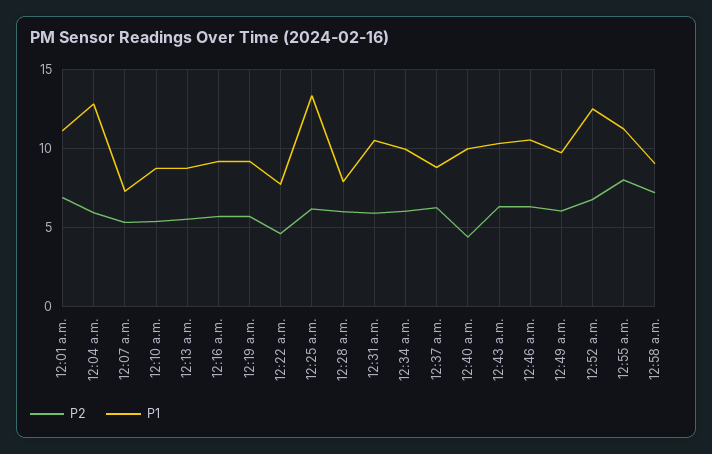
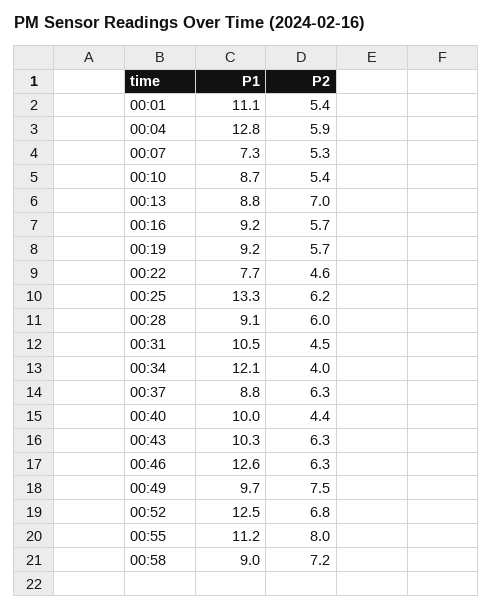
  {
    "P2": {
-     "12:01 a.m.": 7,
+     "12:01 a.m.": 5.4,
      "12:04 a.m.": 5.9,
      "12:07 a.m.": 5.3,
      "12:10 a.m.": 5.4,
-     "12:13 a.m.": 5.5,
+     "12:13 a.m.": 7,
      "12:16 a.m.": 5.7,
      "12:19 a.m.": 5.7,
      "12:22 a.m.": 4.6,
      "12:25 a.m.": 6.2,
      "12:28 a.m.": 6,
-     "12:31 a.m.": 6,
+     "12:31 a.m.": 4.5,
-     "12:34 a.m.": 6,
+     "12:34 a.m.": 4,
      "12:37 a.m.": 6.3,
      "12:40 a.m.": 4.4,
      "12:43 a.m.": 6.3,
      "12:46 a.m.": 6.3,
-     "12:49 a.m.": 6,
+     "12:49 a.m.": 7.5,
      "12:52 a.m.": 6.8,
      "12:55 a.m.": 8,
      "12:58 a.m.": 7.2
    },
    "P1": {
      "12:01 a.m.": 11.1,
      "12:04 a.m.": 12.8,
      "12:07 a.m.": 7.3,
      "12:10 a.m.": 8.7,
      "12:13 a.m.": 8.8,
      "12:16 a.m.": 9.2,
      "12:19 a.m.": 9.2,
      "12:22 a.m.": 7.7,
      "12:25 a.m.": 13.3,
-     "12:28 a.m.": 8,
+     "12:28 a.m.": 9.1,
      "12:31 a.m.": 10.5,
-     "12:34 a.m.": 10,
+     "12:34 a.m.": 12.1,
      "12:37 a.m.": 8.8,
      "12:40 a.m.": 10,
      "12:43 a.m.": 10.3,
-     "12:46 a.m.": 10.5,
+     "12:46 a.m.": 12.6,
      "12:49 a.m.": 9.7,
      "12:52 a.m.": 12.5,
      "12:55 a.m.": 11.2,
      "12:58 a.m.": 9
    }
  }

